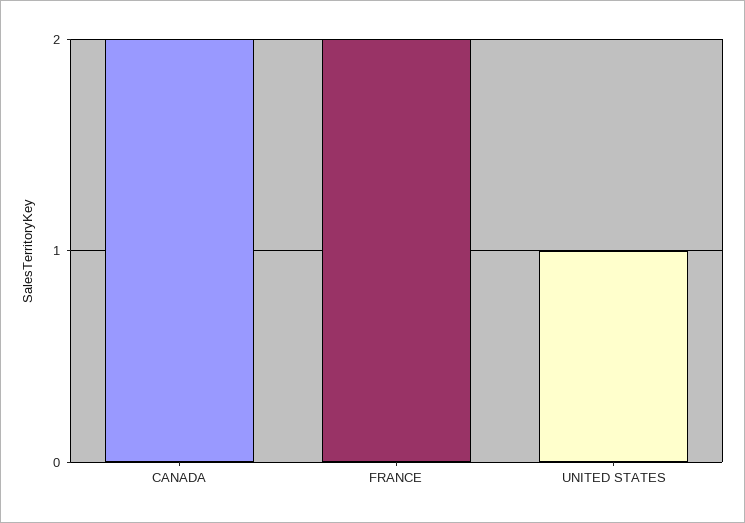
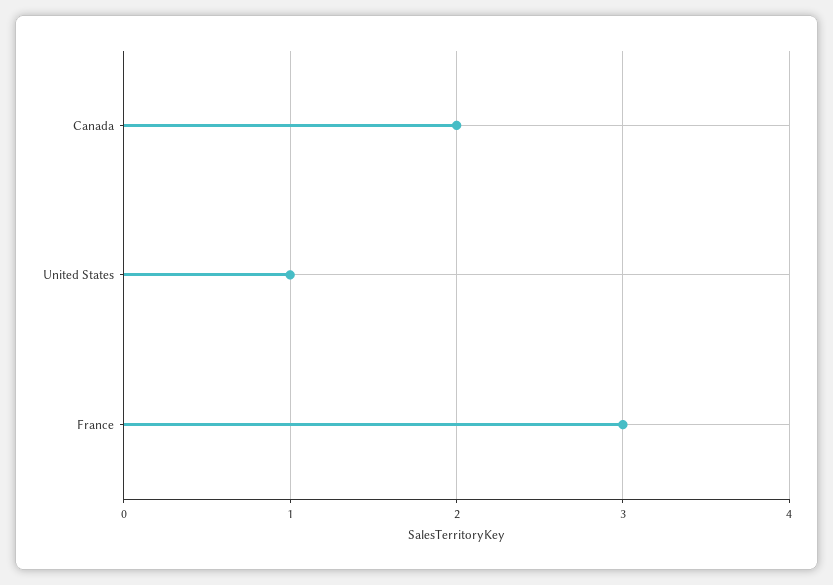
  {
    "CANADA": 2,
-   "FRANCE": 2,
+   "FRANCE": 3,
    "UNITED STATES": 1
  }

